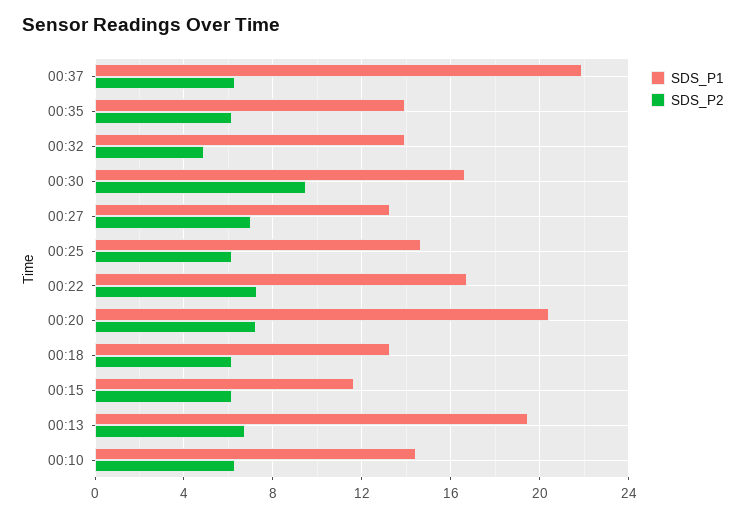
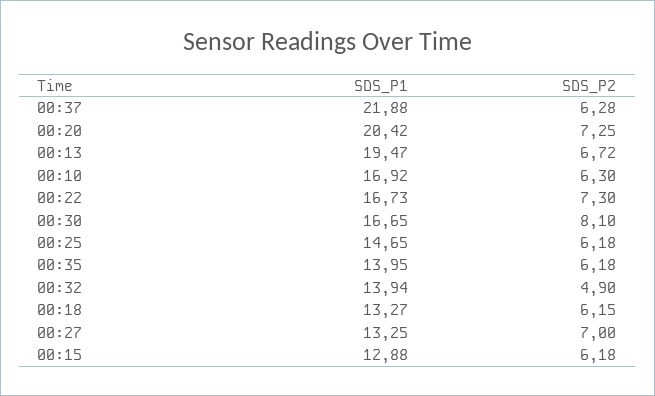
  {
    "SDS_P1": {
      "00:37": 21.88,
      "00:35": 13.95,
      "00:32": 13.94,
      "00:30": 16.65,
      "00:27": 13.25,
      "00:25": 14.65,
      "00:22": 16.73,
      "00:20": 20.42,
      "00:18": 13.27,
-     "00:15": 11.5,
+     "00:15": 12.88,
      "00:13": 19.47,
-     "00:10": 14.5
+     "00:10": 16.92
    },
    "SDS_P2": {
      "00:37": 6.28,
      "00:35": 6.18,
      "00:32": 4.9,
-     "00:30": 9.5,
+     "00:30": 8.1,
      "00:27": 7,
      "00:25": 6.18,
      "00:22": 7.3,
      "00:20": 7.25,
      "00:18": 6.15,
      "00:15": 6.18,
      "00:13": 6.72,
      "00:10": 6.3
    }
  }

